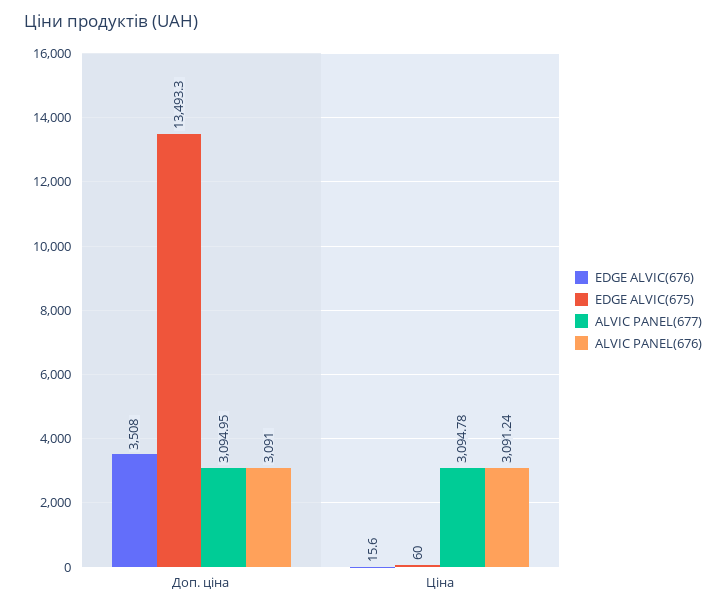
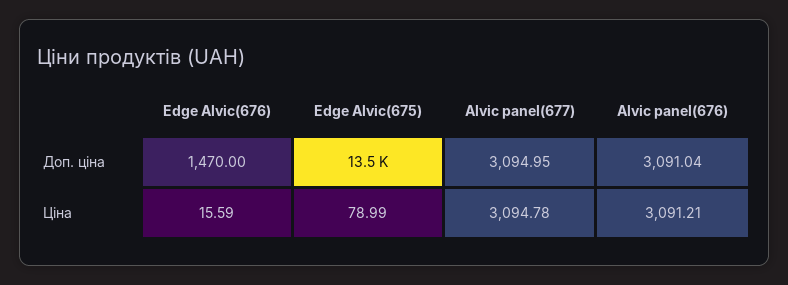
  {
    "EDGE ALVIC(676)": {
-     "Доп. ціна": 3508,
+     "Доп. ціна": 1470,
      "Ціна": 15.59
    },
    "EDGE ALVIC(675)": {
      "Доп. ціна": 13493.3,
-     "Ціна": 60
+     "Ціна": 78.99
    },
    "ALVIC PANEL(677)": {
      "Доп. ціна": 3094.95,
      "Ціна": 3094.78
    },
    "ALVIC PANEL(676)": {
-     "Доп. ціна": 3091,
+     "Доп. ціна": 3091.04,
-     "Ціна": 3091.24
+     "Ціна": 3091.21
    }
  }

